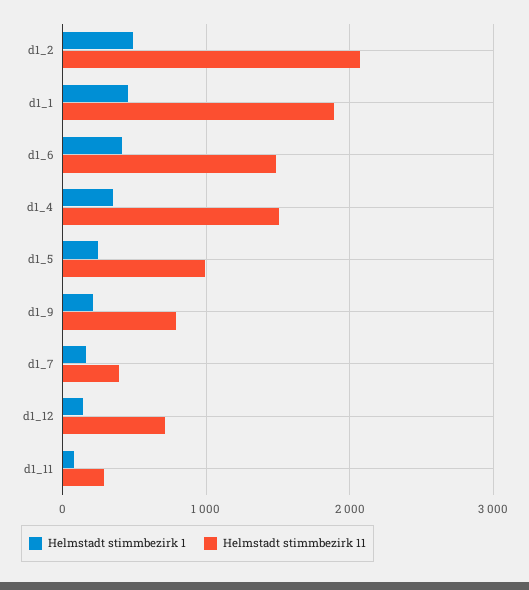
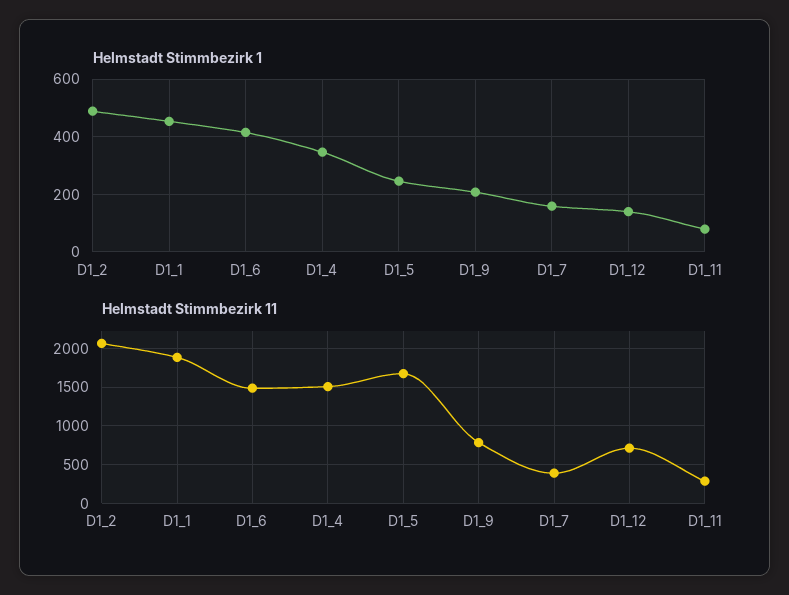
  {
    "Helmstadt stimmbezirk 1": {
      "d1_2": 500,
      "d1_1": 450,
      "d1_6": 425,
      "d1_4": 350,
      "d1_5": 250,
      "d1_9": 200,
      "d1_7": 150,
      "d1_12": 150,
      "d1_11": 75
    },
    "Helmstadt stimmbezirk 11": {
      "d1_2": 2100,
      "d1_1": 1900,
      "d1_6": 1500,
      "d1_4": 1500,
-     "d1_5": 1000,
+     "d1_5": 1700,
      "d1_9": 800,
      "d1_7": 400,
      "d1_12": 700,
      "d1_11": 300
    }
  }

